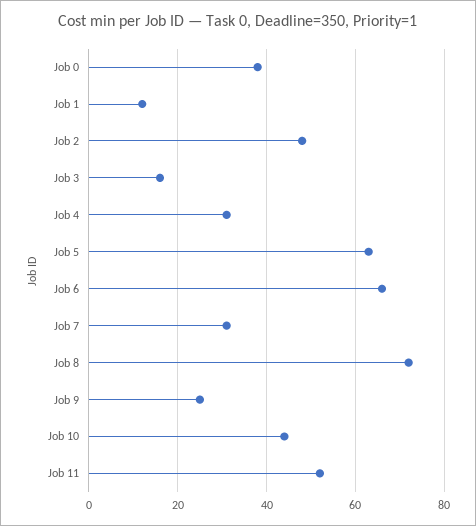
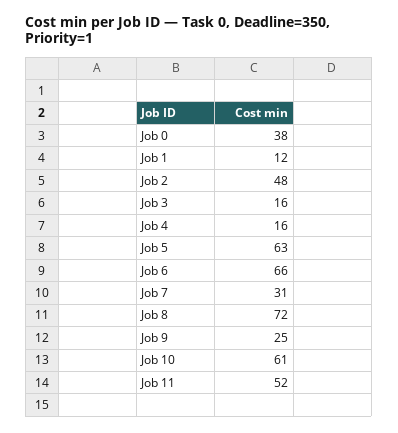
  {
    "Job 0": 38,
    "Job 1": 12,
    "Job 2": 48,
    "Job 3": 16,
-   "Job 4": 30,
+   "Job 4": 16,
    "Job 5": 63,
    "Job 6": 66,
    "Job 7": 31,
    "Job 8": 72,
    "Job 9": 25,
-   "Job 10": 45,
+   "Job 10": 61,
    "Job 11": 52
  }

